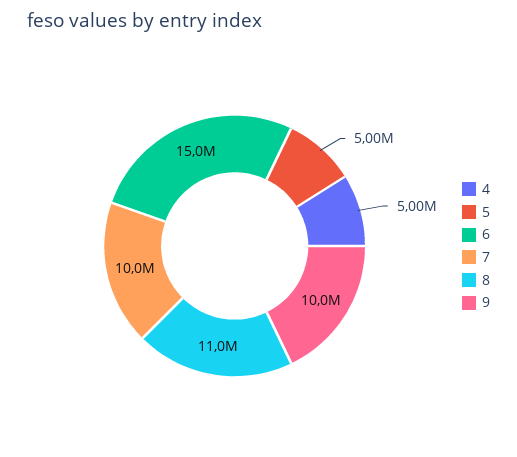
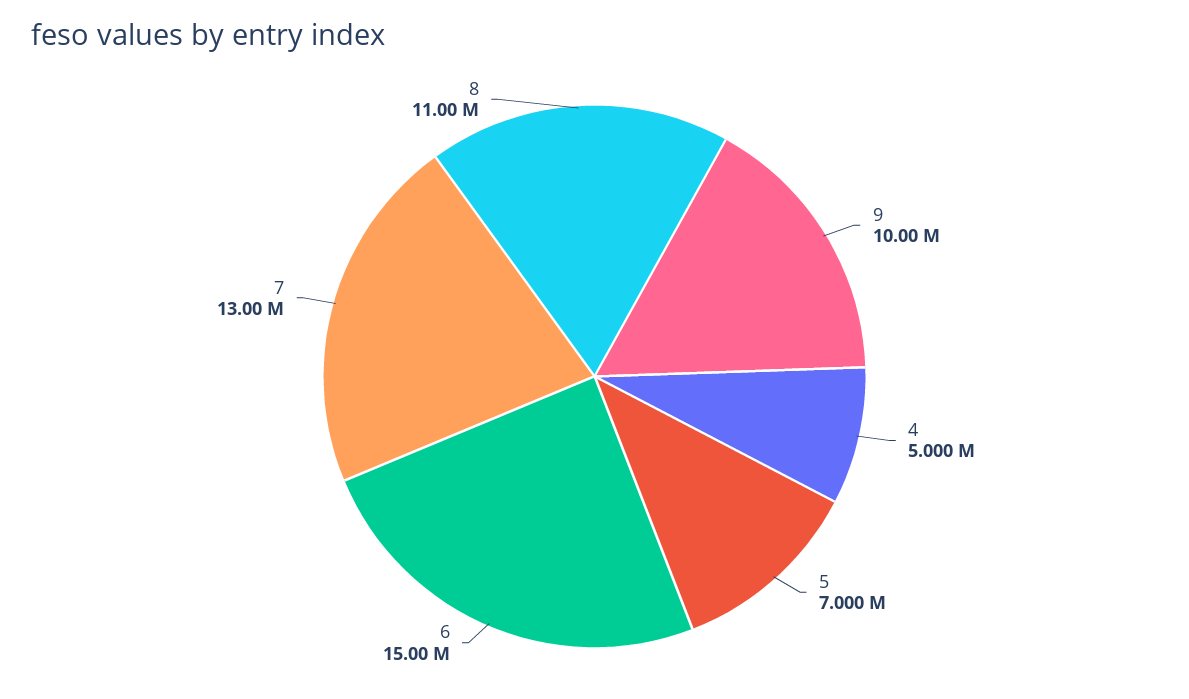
  {
    "4": 5000000,
-   "5": 5000000,
+   "5": 7000000,
    "6": 15000000,
-   "7": 10000000,
+   "7": 13000000,
    "8": 11000000,
    "9": 10000000
  }

